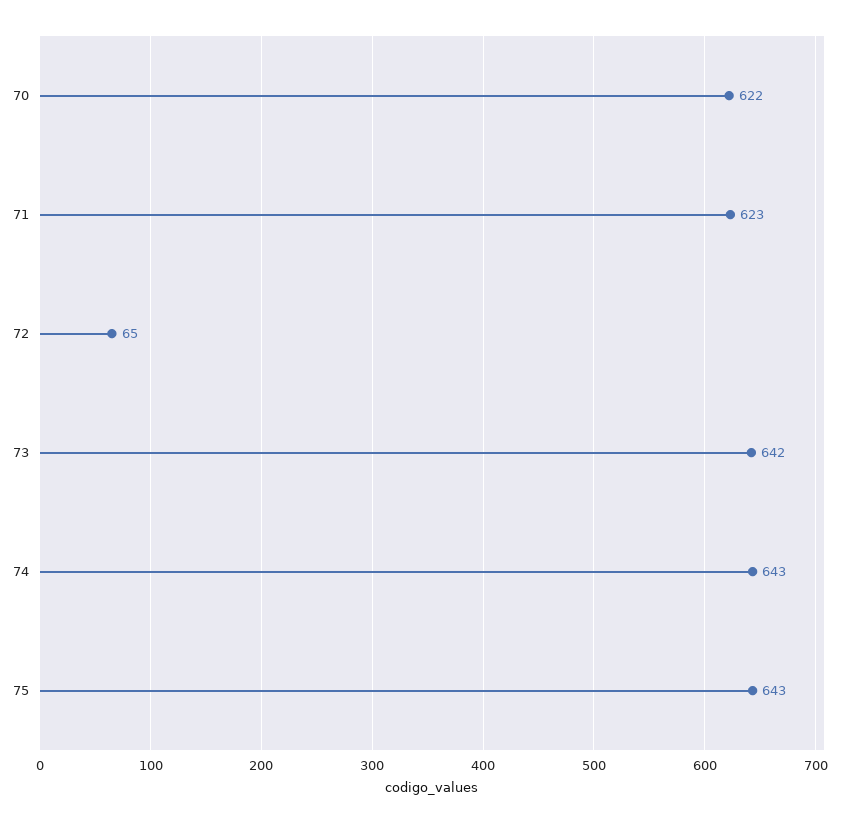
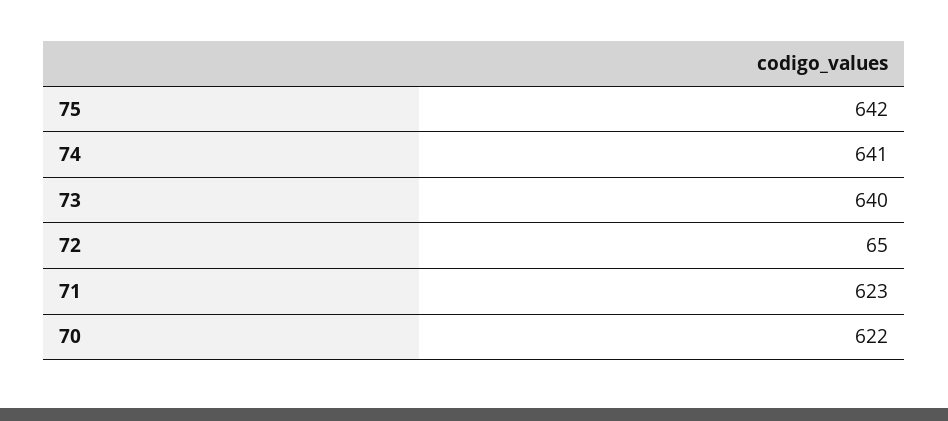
  {
    "70": 622,
    "71": 623,
    "72": 65,
-   "73": 642,
+   "73": 640,
-   "74": 643,
+   "74": 641,
-   "75": 643
+   "75": 642
  }

